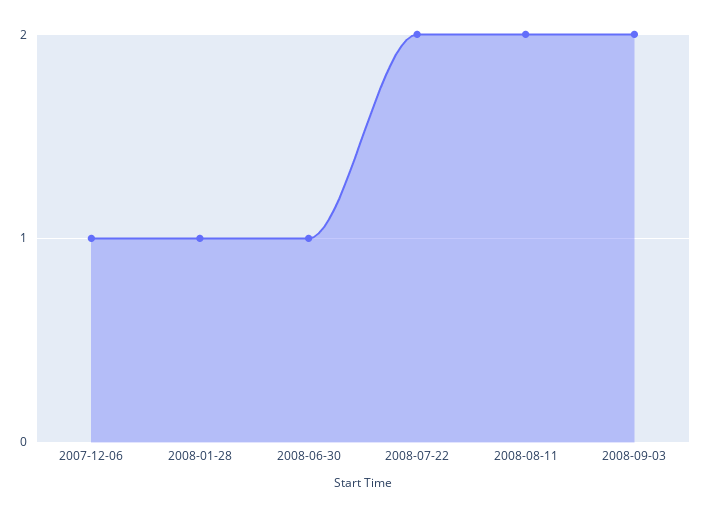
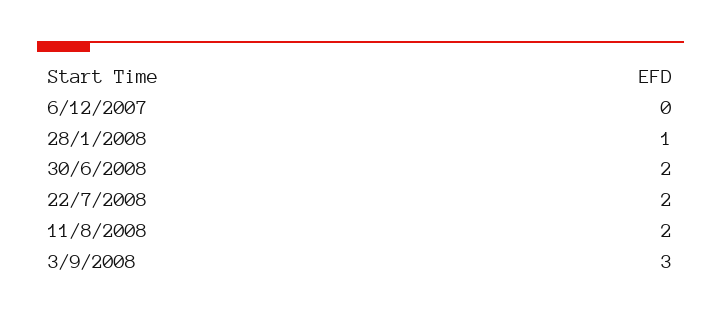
  {
-   "2007-12-06": 1,
+   "2007-12-06": 0,
    "2008-01-28": 1,
-   "2008-06-30": 1,
+   "2008-06-30": 2,
    "2008-07-22": 2,
    "2008-08-11": 2,
-   "2008-09-03": 2
+   "2008-09-03": 3
  }

